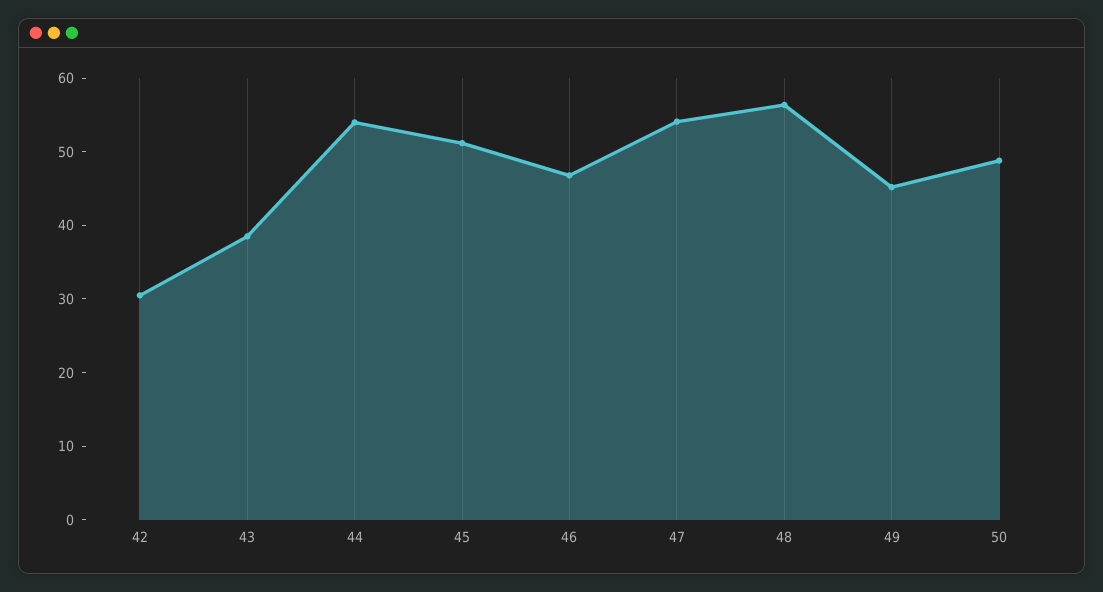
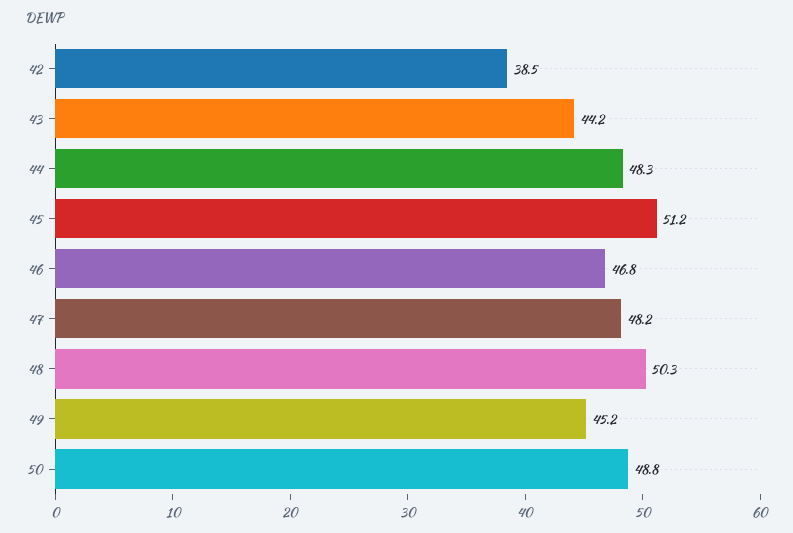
  {
-   "42": 30,
+   "42": 38.5,
-   "43": 38,
+   "43": 44.2,
-   "44": 54,
+   "44": 48.3,
    "45": 51.2,
    "46": 46.8,
-   "47": 54,
+   "47": 48.2,
-   "48": 56,
+   "48": 50.3,
    "49": 45.2,
    "50": 48.8
  }

